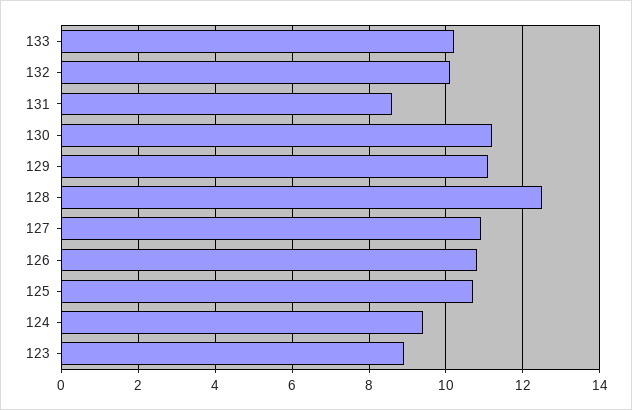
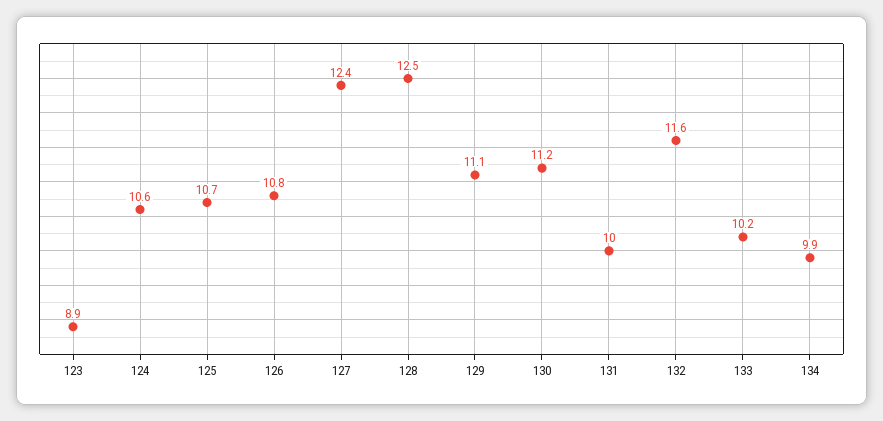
  {
    "133": 10.2,
-   "132": 10,
+   "132": 11.6,
-   "131": 8.5,
+   "131": 10,
    "130": 11.2,
    "129": 11.1,
    "128": 12.5,
-   "127": 11,
+   "127": 12.4,
    "126": 10.8,
    "125": 10.7,
-   "124": 9.5,
+   "124": 10.6,
-   "123": 8.9
+   "123": 8.9,
+   "134": 9.9
  }

